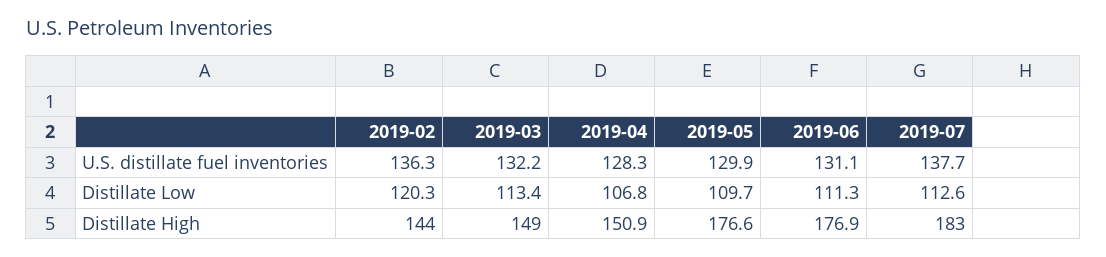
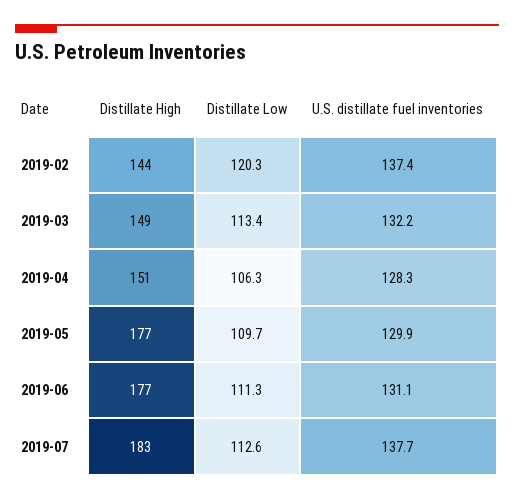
  {
    "2019-02": {
-     "U.S. distillate fuel inventories": 136.3,
+     "U.S. distillate fuel inventories": 137.4,
      "Distillate Low": 120.3,
      "Distillate High": 144
    },
    "2019-03": {
      "U.S. distillate fuel inventories": 132.2,
      "Distillate Low": 113.4,
      "Distillate High": 149
    },
    "2019-04": {
      "U.S. distillate fuel inventories": 128.3,
-     "Distillate Low": 106.8,
+     "Distillate Low": 106.3,
      "Distillate High": 150.9
    },
    "2019-05": {
      "U.S. distillate fuel inventories": 129.9,
      "Distillate Low": 109.7,
      "Distillate High": 176.6
    },
    "2019-06": {
      "U.S. distillate fuel inventories": 131.1,
      "Distillate Low": 111.3,
      "Distillate High": 176.9
    },
    "2019-07": {
      "U.S. distillate fuel inventories": 137.7,
      "Distillate Low": 112.6,
      "Distillate High": 183
    }
  }

